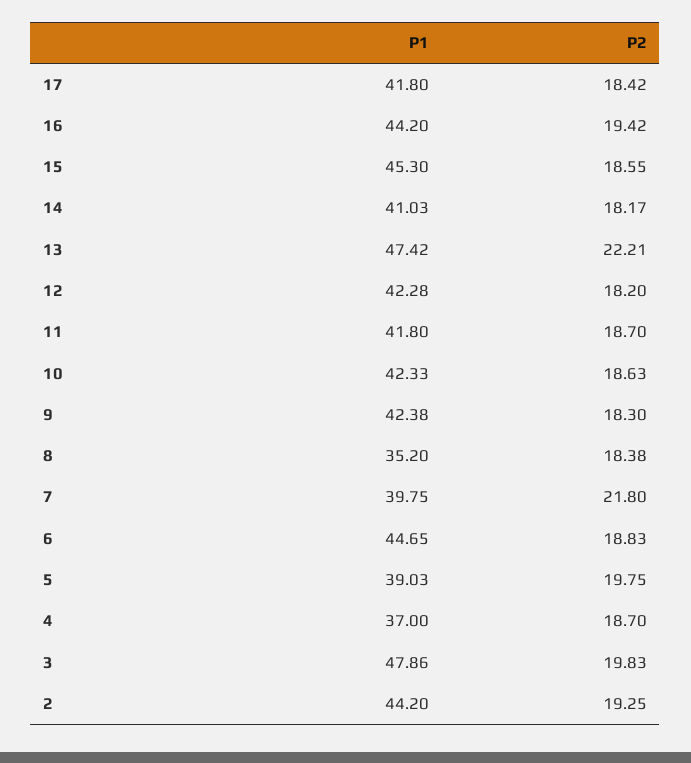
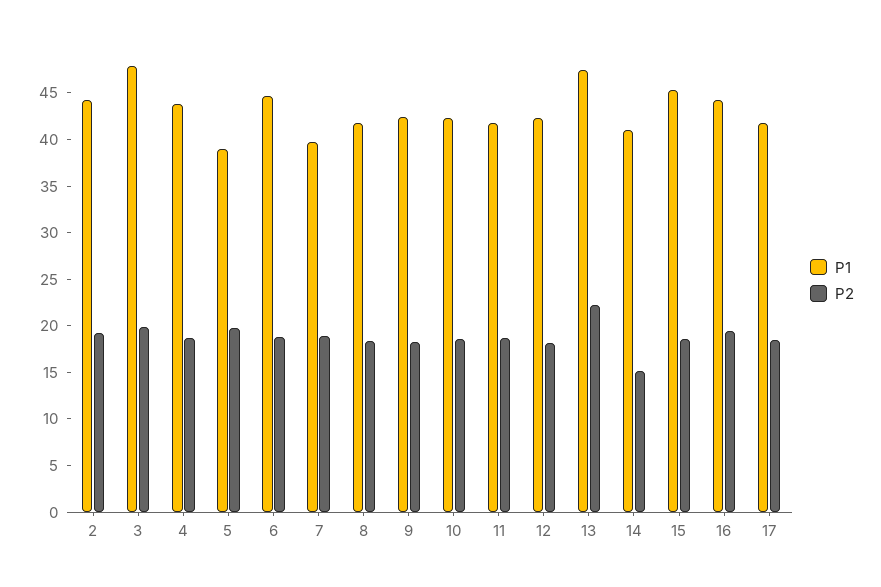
  {
    "P1": {
      "17": 41.8,
      "16": 44.2,
      "15": 45.3,
      "14": 41.03,
      "13": 47.42,
      "12": 42.28,
      "11": 41.8,
      "10": 42.33,
      "9": 42.38,
-     "8": 35.2,
+     "8": 42,
      "7": 39.75,
      "6": 44.65,
      "5": 39.03,
-     "4": 37,
+     "4": 44,
      "3": 47.86,
      "2": 44.2
    },
    "P2": {
      "17": 18.42,
      "16": 19.42,
      "15": 18.55,
-     "14": 18.17,
+     "14": 15,
      "13": 22.21,
      "12": 18.2,
      "11": 18.7,
      "10": 18.63,
      "9": 18.3,
      "8": 18.38,
-     "7": 21.8,
+     "7": 19,
      "6": 18.83,
      "5": 19.75,
      "4": 18.7,
      "3": 19.83,
      "2": 19.25
    }
  }

